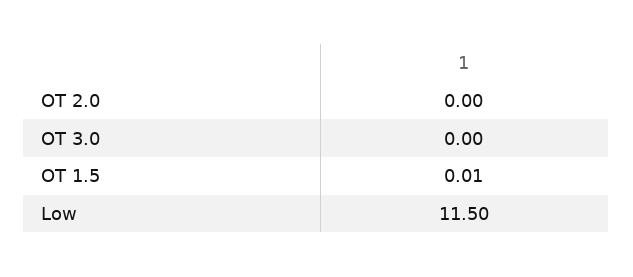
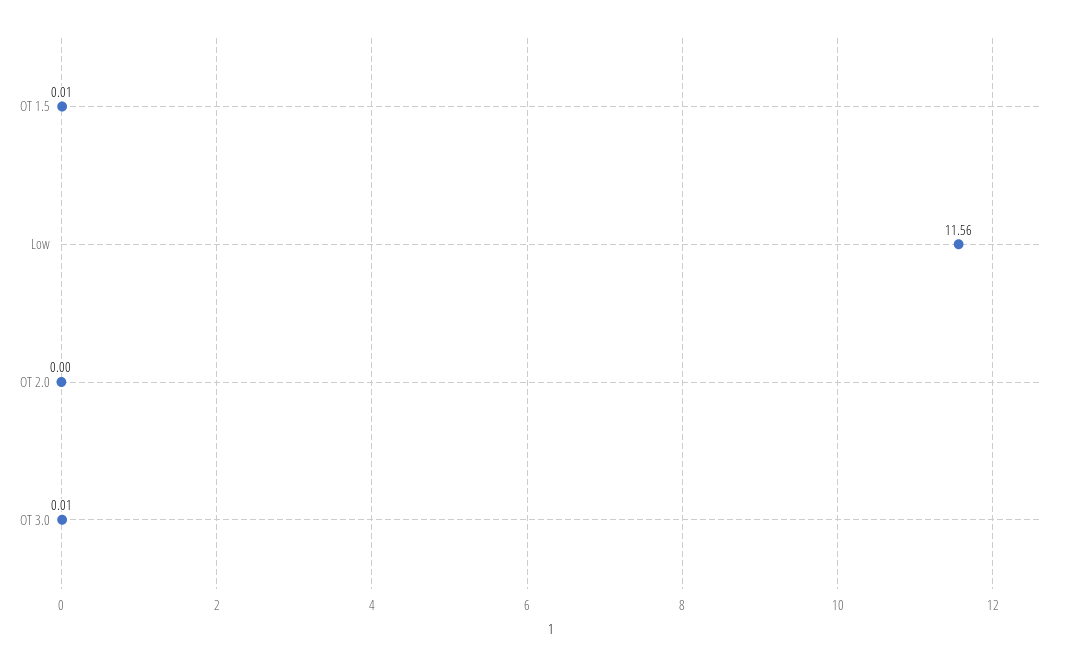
  {
    "OT 2.0": 0,
-   "OT 3.0": 0,
+   "OT 3.0": 0.01,
    "OT 1.5": 0.01,
-   "Low": 11.5
+   "Low": 11.56
  }

